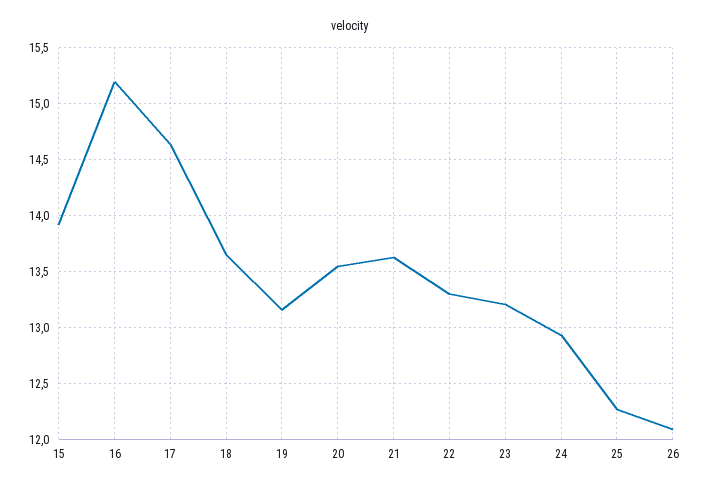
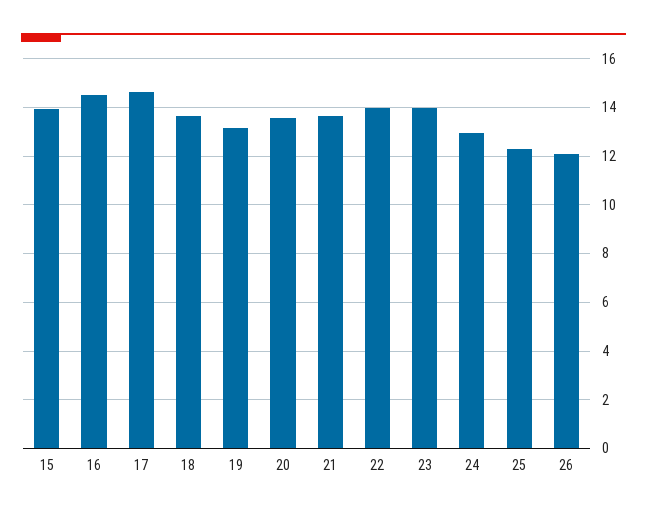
  {
    "15": 13.9,
-   "16": 15.2,
+   "16": 14.5,
    "17": 14.6,
    "18": 13.7,
    "19": 13.2,
    "20": 13.6,
    "21": 13.6,
-   "22": 13.3,
+   "22": 14,
-   "23": 13.2,
+   "23": 14,
    "24": 12.9,
    "25": 12.3,
    "26": 12.1
  }

